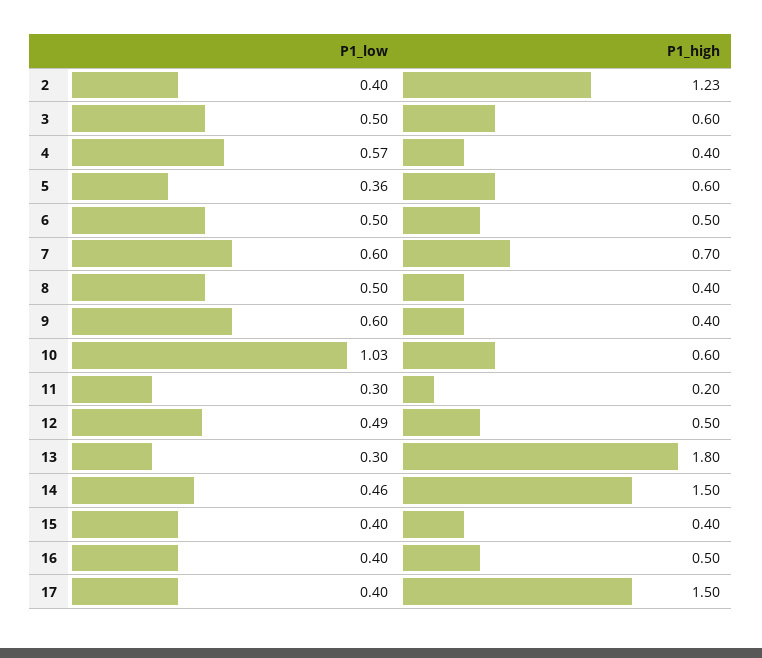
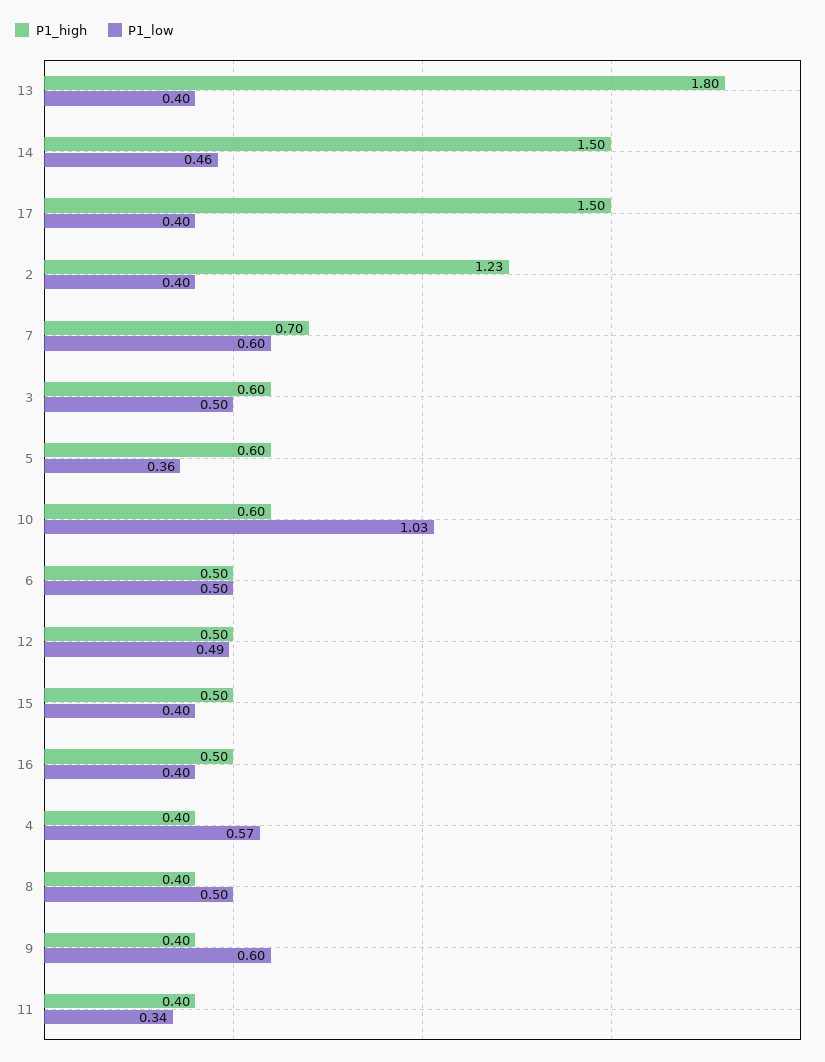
  {
    "P1_low": {
      "2": 0.4,
      "3": 0.5,
      "4": 0.57,
      "5": 0.36,
      "6": 0.5,
      "7": 0.6,
      "8": 0.5,
      "9": 0.6,
      "10": 1.03,
-     "11": 0.3,
+     "11": 0.34,
      "12": 0.49,
-     "13": 0.3,
+     "13": 0.4,
      "14": 0.46,
      "15": 0.4,
      "16": 0.4,
      "17": 0.4
    },
    "P1_high": {
      "2": 1.23,
      "3": 0.6,
      "4": 0.4,
      "5": 0.6,
      "6": 0.5,
      "7": 0.7,
      "8": 0.4,
      "9": 0.4,
      "10": 0.6,
-     "11": 0.2,
+     "11": 0.4,
      "12": 0.5,
      "13": 1.8,
      "14": 1.5,
-     "15": 0.4,
+     "15": 0.5,
      "16": 0.5,
      "17": 1.5
    }
  }

